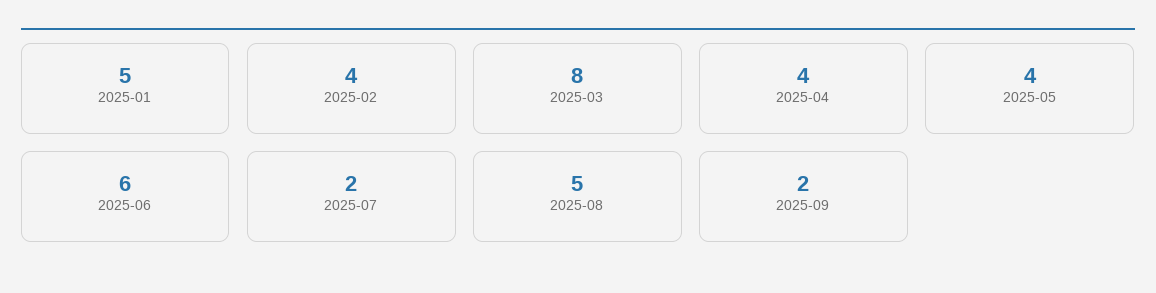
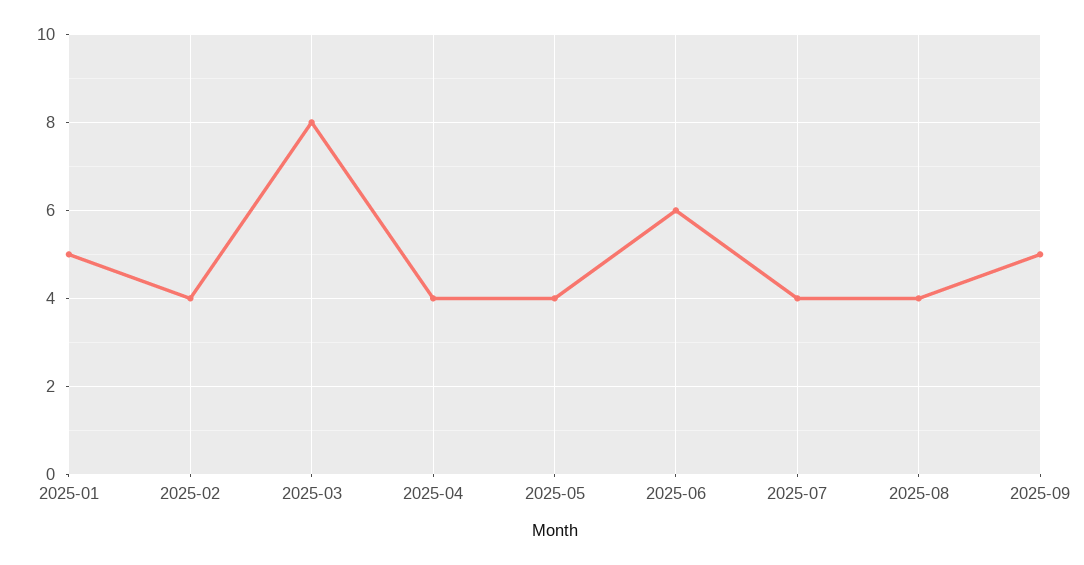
  {
    "2025-01": 5,
    "2025-02": 4,
    "2025-03": 8,
    "2025-04": 4,
    "2025-05": 4,
    "2025-06": 6,
-   "2025-07": 2,
+   "2025-07": 4,
-   "2025-08": 5,
+   "2025-08": 4,
-   "2025-09": 2
+   "2025-09": 5
  }

